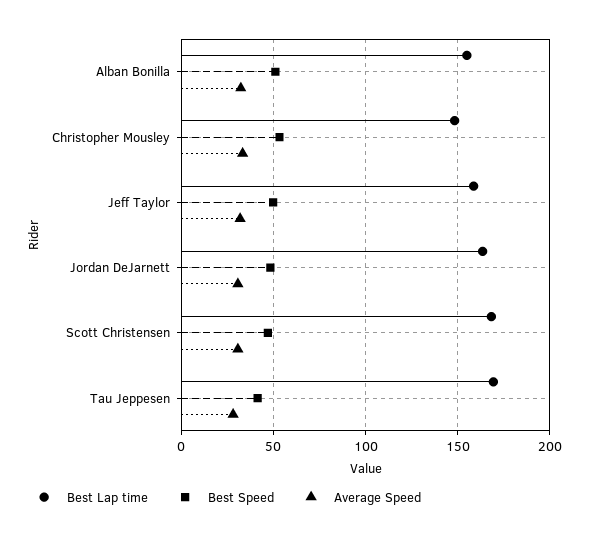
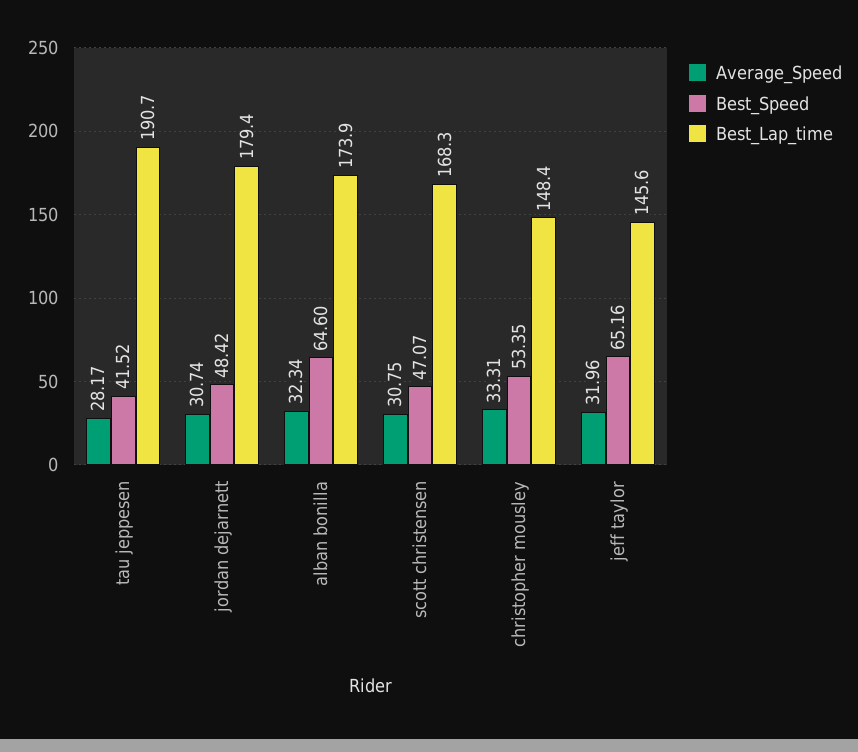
  {
    "Best Lap time": {
-     "Alban Bonilla": 155,
+     "Alban Bonilla": 173.9,
      "Christopher Mousley": 148.4,
-     "Jeff Taylor": 160,
+     "Jeff Taylor": 145.6,
-     "Jordan DeJarnett": 165,
+     "Jordan DeJarnett": 179.4,
      "Scott Christensen": 168.3,
-     "Tau Jeppesen": 170
+     "Tau Jeppesen": 190.7
    },
    "Best Speed": {
-     "Alban Bonilla": 50,
+     "Alban Bonilla": 64.6,
      "Christopher Mousley": 53.35,
-     "Jeff Taylor": 50,
+     "Jeff Taylor": 65.16,
      "Jordan DeJarnett": 48.42,
      "Scott Christensen": 47.07,
      "Tau Jeppesen": 41.52
    },
    "Average Speed": {
      "Alban Bonilla": 32.34,
      "Christopher Mousley": 33.31,
      "Jeff Taylor": 31.96,
      "Jordan DeJarnett": 30.74,
      "Scott Christensen": 30.75,
      "Tau Jeppesen": 28.17
    }
  }

